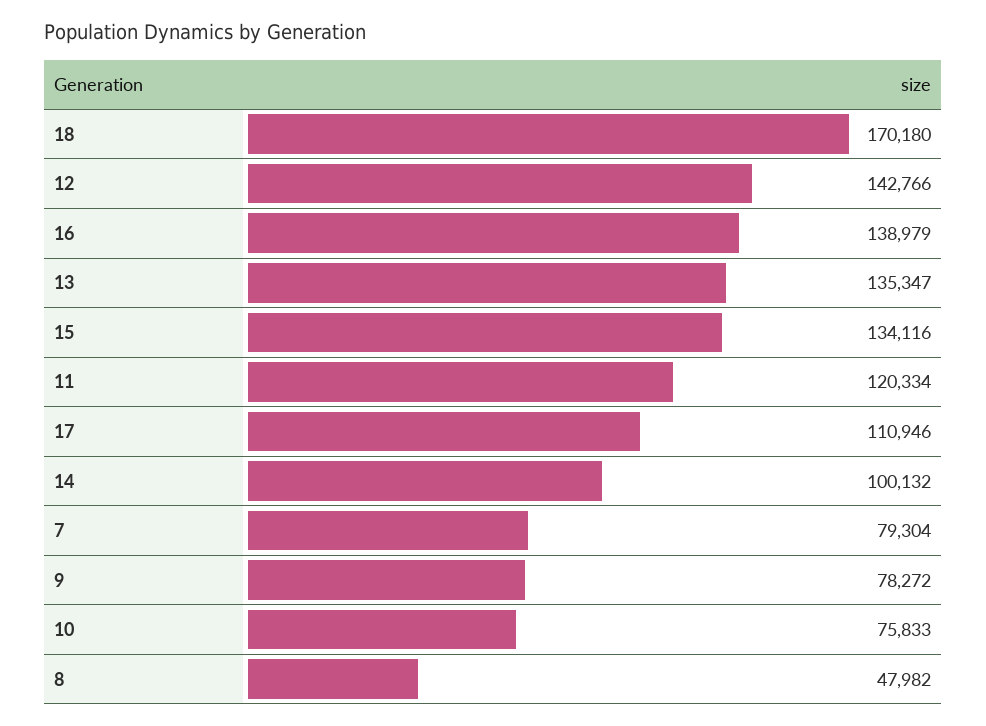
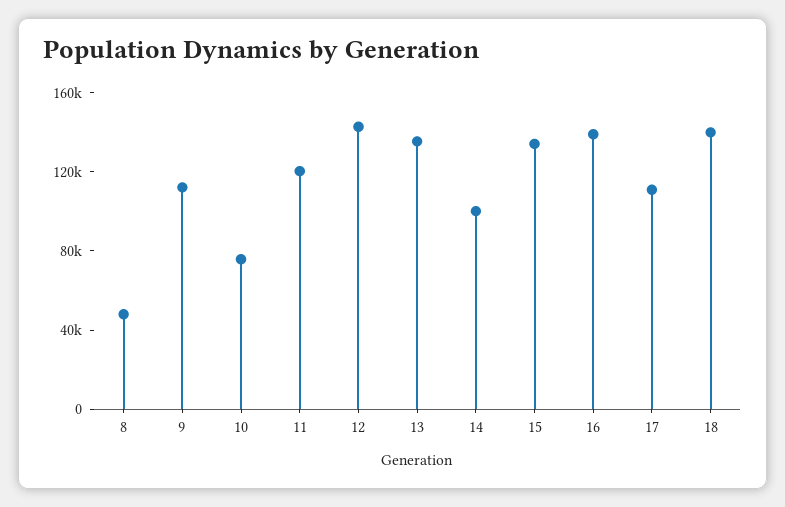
  {
-   "18": 170180,
+   "18": 140000,
    "12": 142766,
    "16": 138979,
    "13": 135347,
    "15": 134116,
    "11": 120334,
    "17": 110946,
    "14": 100132,
-   "7": 79304,
-   "9": 78272,
+   "9": 110000,
    "10": 75833,
    "8": 47982
  }

